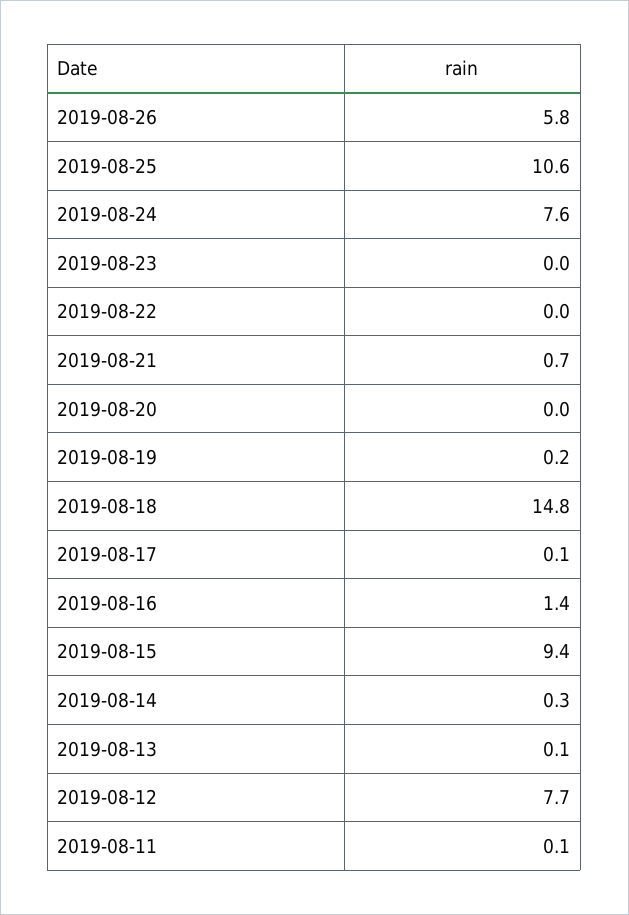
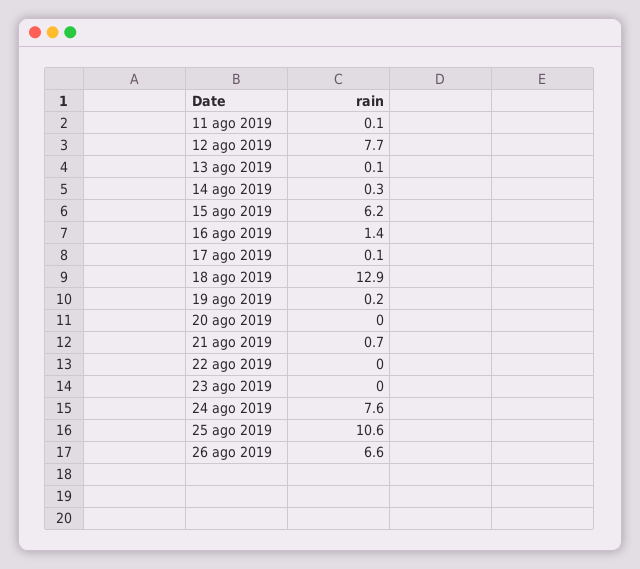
  {
-   "2019-08-26": 5.8,
+   "2019-08-26": 6.6,
    "2019-08-25": 10.6,
    "2019-08-24": 7.6,
    "2019-08-23": 0,
    "2019-08-22": 0,
    "2019-08-21": 0.7,
    "2019-08-20": 0,
    "2019-08-19": 0.2,
-   "2019-08-18": 14.8,
+   "2019-08-18": 12.9,
    "2019-08-17": 0.1,
    "2019-08-16": 1.4,
-   "2019-08-15": 9.4,
+   "2019-08-15": 6.2,
    "2019-08-14": 0.3,
    "2019-08-13": 0.1,
    "2019-08-12": 7.7,
    "2019-08-11": 0.1
  }

